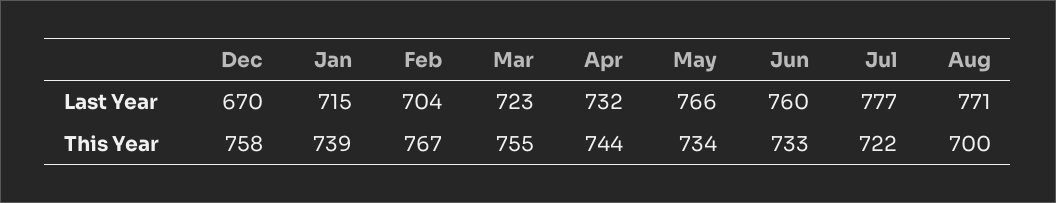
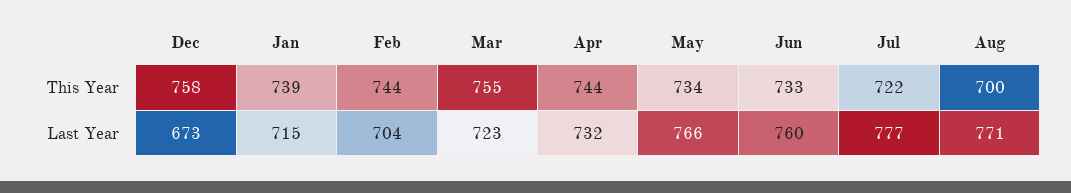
  {
    "Dec": {
-     "Last Year": 670,
+     "Last Year": 673,
      "This Year": 758
    },
    "Jan": {
      "Last Year": 715,
      "This Year": 739
    },
    "Feb": {
      "Last Year": 704,
-     "This Year": 767
+     "This Year": 744
    },
    "Mar": {
      "Last Year": 723,
      "This Year": 755
    },
    "Apr": {
      "Last Year": 732,
      "This Year": 744
    },
    "May": {
      "Last Year": 766,
      "This Year": 734
    },
    "Jun": {
      "Last Year": 760,
      "This Year": 733
    },
    "Jul": {
      "Last Year": 777,
      "This Year": 722
    },
    "Aug": {
      "Last Year": 771,
      "This Year": 700
    }
  }

